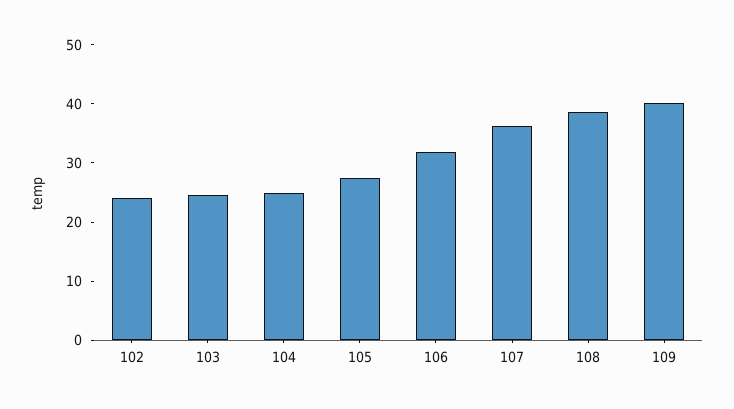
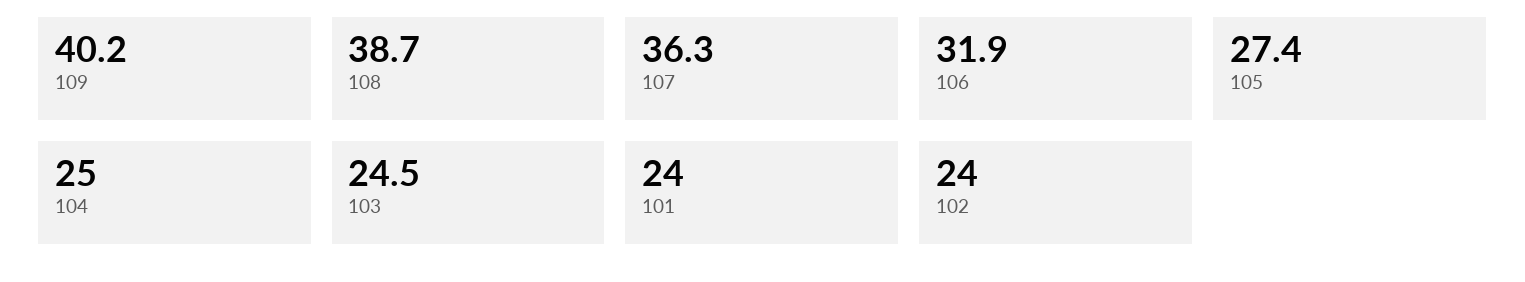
  {
    "102": 24,
    "103": 24.5,
    "104": 25,
    "105": 27.4,
    "106": 31.9,
    "107": 36.3,
    "108": 38.7,
-   "109": 40.2
+   "109": 40.2,
+   "101": 24
  }

